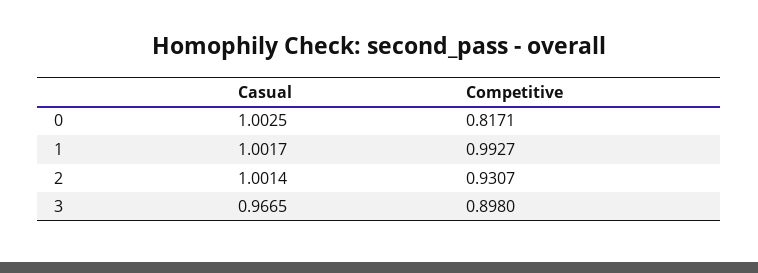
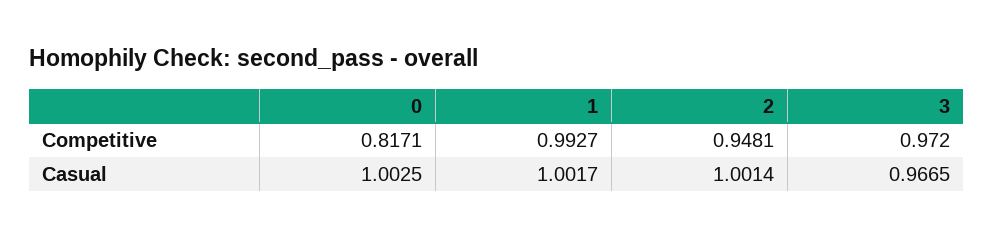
  {
    "Casual": {
      "0": 1.0025,
      "1": 1.0017,
      "2": 1.0014,
      "3": 0.9665
    },
    "Competitive": {
      "0": 0.8171,
      "1": 0.9927,
-     "2": 0.9307,
+     "2": 0.9481,
-     "3": 0.898
+     "3": 0.972
    }
  }

